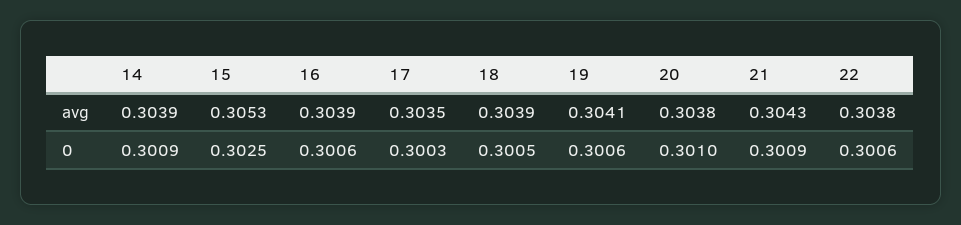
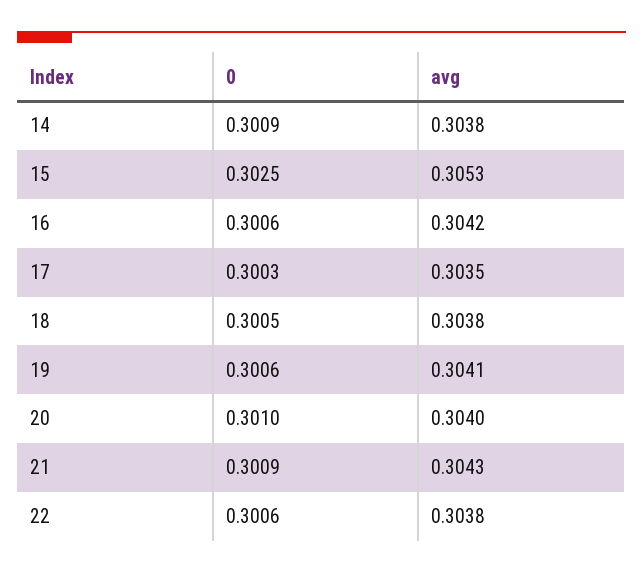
  {
    "14": {
-     "avg": 0.3039,
+     "avg": 0.3038,
      "0": 0.3009
    },
    "15": {
      "avg": 0.3053,
      "0": 0.3025
    },
    "16": {
-     "avg": 0.3039,
+     "avg": 0.3042,
      "0": 0.3006
    },
    "17": {
      "avg": 0.3035,
      "0": 0.3003
    },
    "18": {
-     "avg": 0.3039,
+     "avg": 0.3038,
      "0": 0.3005
    },
    "19": {
      "avg": 0.3041,
      "0": 0.3006
    },
    "20": {
-     "avg": 0.3038,
+     "avg": 0.304,
      "0": 0.301
    },
    "21": {
      "avg": 0.3043,
      "0": 0.3009
    },
    "22": {
      "avg": 0.3038,
      "0": 0.3006
    }
  }

